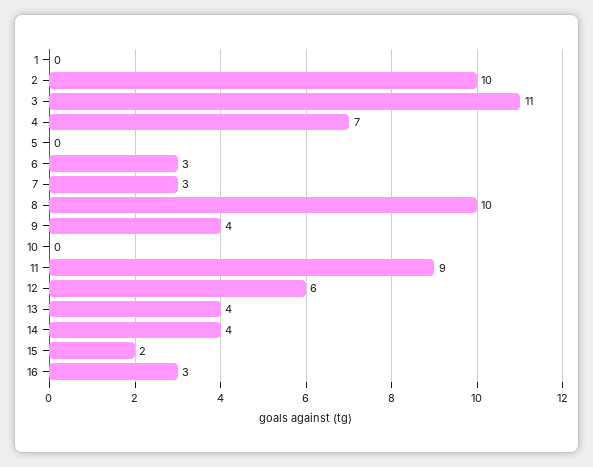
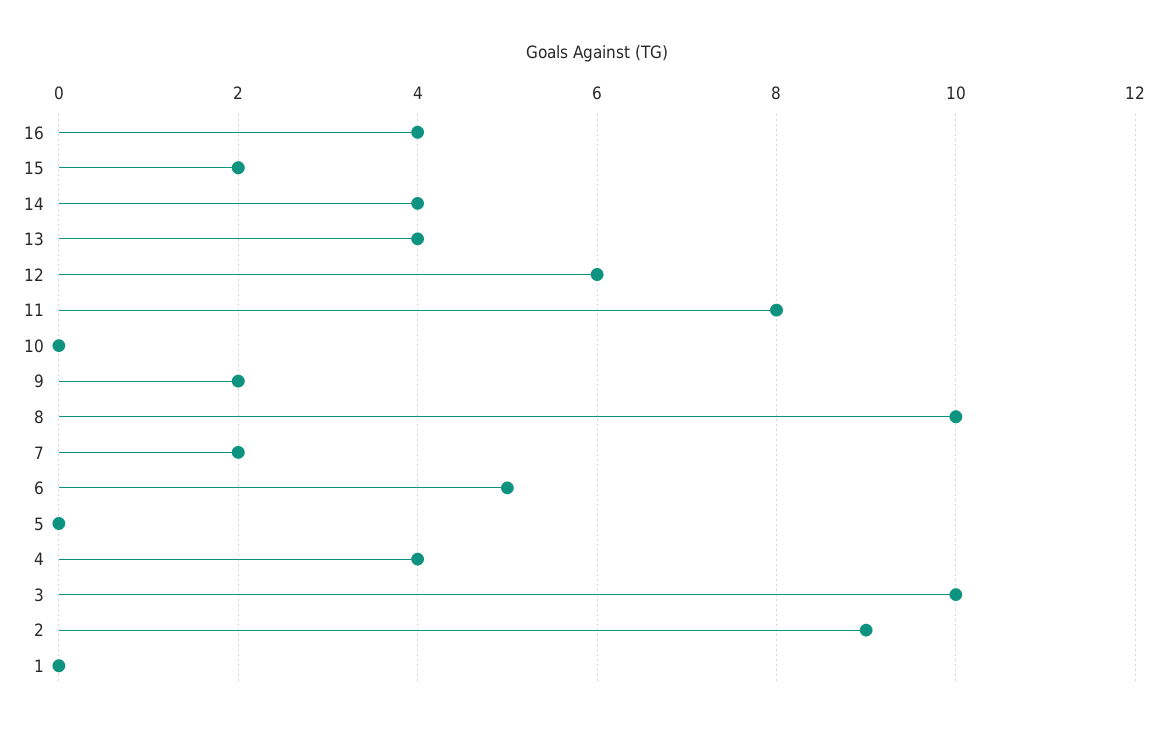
  {
    "1": 0,
-   "2": 10,
+   "2": 9,
-   "3": 11,
+   "3": 10,
-   "4": 7,
+   "4": 4,
    "5": 0,
-   "6": 3,
+   "6": 5,
-   "7": 3,
+   "7": 2,
    "8": 10,
-   "9": 4,
+   "9": 2,
    "10": 0,
-   "11": 9,
+   "11": 8,
    "12": 6,
    "13": 4,
    "14": 4,
    "15": 2,
-   "16": 3
+   "16": 4
  }

